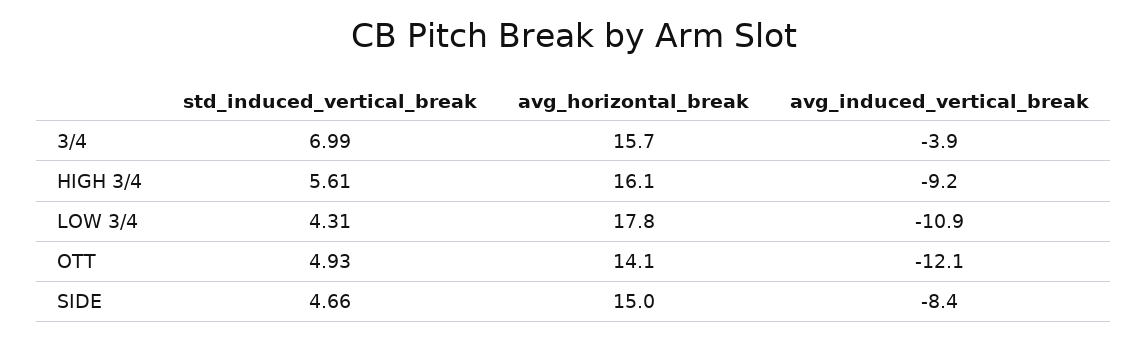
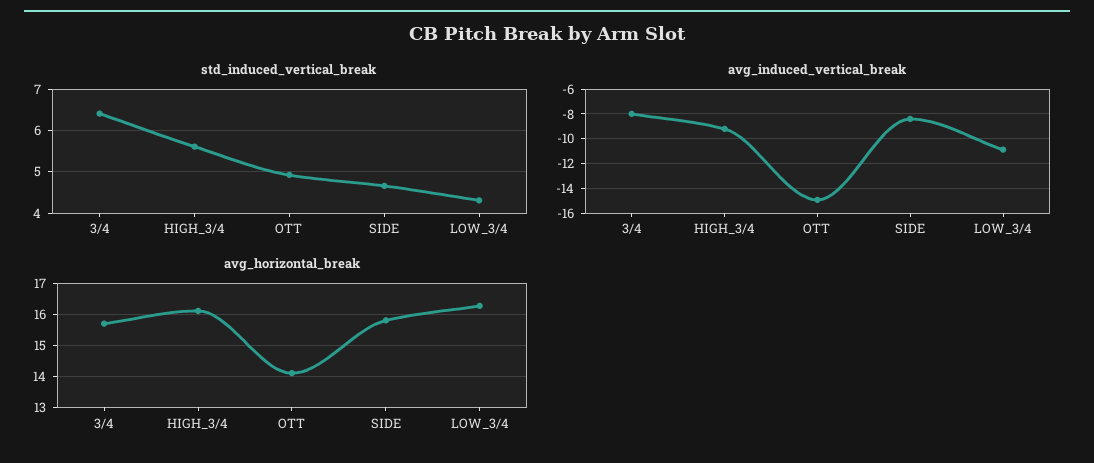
  {
    "std_induced_vertical_break": {
-     "3/4": 6.99,
+     "3/4": 6.4,
      "HIGH 3/4": 5.61,
      "LOW 3/4": 4.31,
      "OTT": 4.93,
      "SIDE": 4.66
    },
    "avg_horizontal_break": {
      "3/4": 15.7,
      "HIGH 3/4": 16.1,
-     "LOW 3/4": 17.8,
+     "LOW 3/4": 16.2,
      "OTT": 14.1,
-     "SIDE": 15
+     "SIDE": 15.8
    },
    "avg_induced_vertical_break": {
-     "3/4": -3.9,
+     "3/4": -8,
      "HIGH 3/4": -9.2,
      "LOW 3/4": -10.9,
-     "OTT": -12.1,
+     "OTT": -15,
      "SIDE": -8.4
    }
  }

